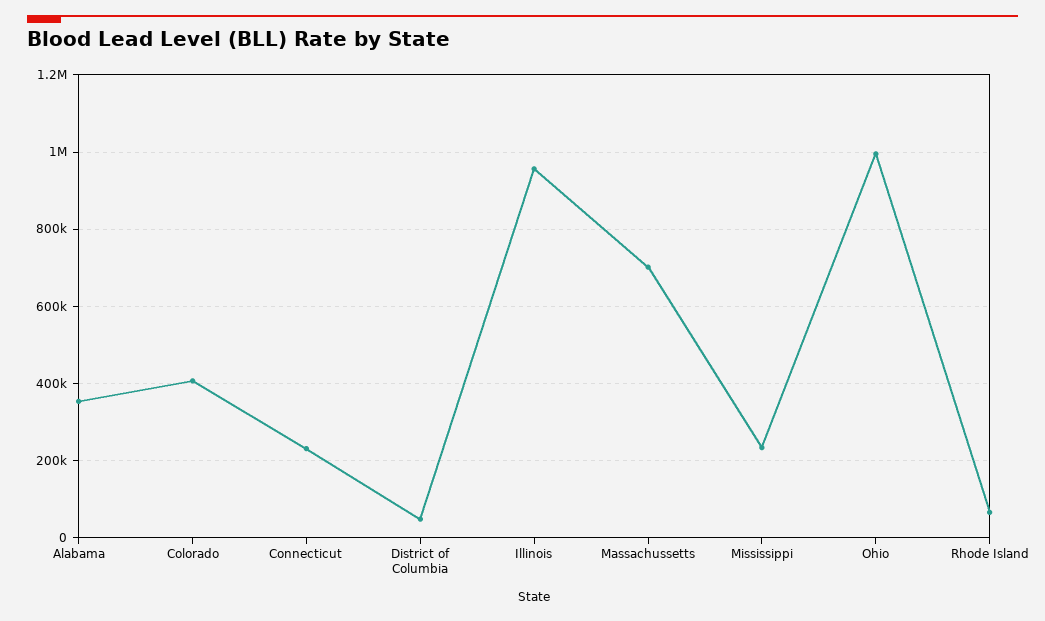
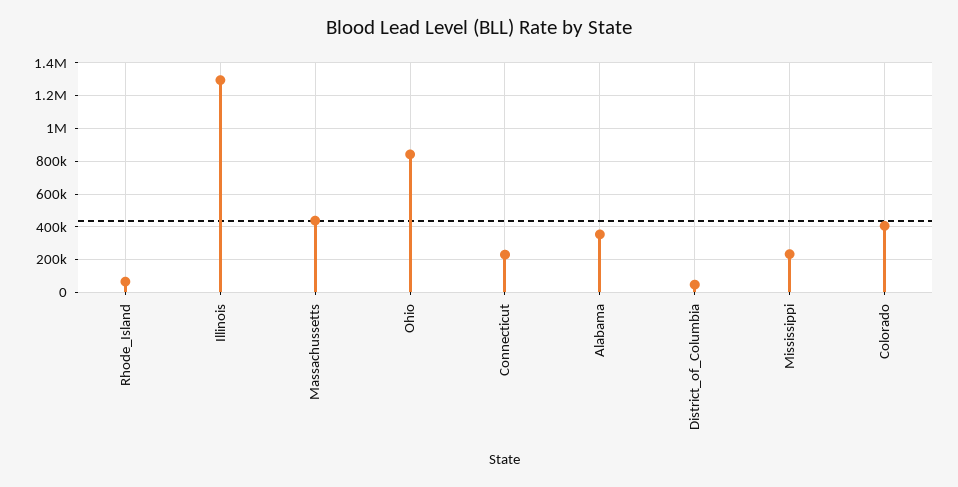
  {
    "Alabama": 360000,
    "Colorado": 400000,
    "Connecticut": 240000,
    "District of Columbia": 40000,
-   "Illinois": 960000,
+   "Illinois": 1300000,
-   "Massachussetts": 700000,
+   "Massachussetts": 450000,
    "Mississippi": 240000,
-   "Ohio": 1000000,
+   "Ohio": 850000,
    "Rhode Island": 60000
  }

